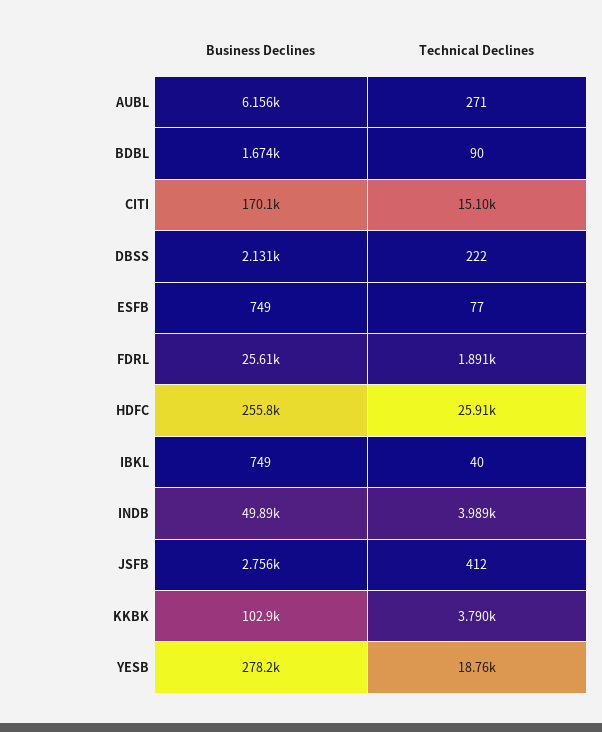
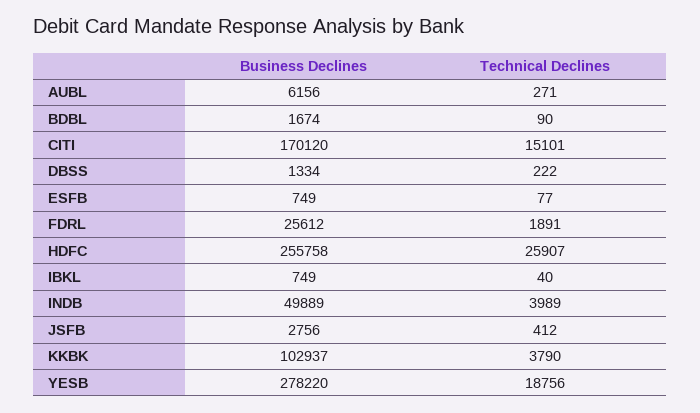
  {
    "Business Declines": {
      "AUBL": 6156,
      "BDBL": 1674,
      "CITI": 170120,
-     "DBSS": 2131,
+     "DBSS": 1334,
      "ESFB": 749,
      "FDRL": 25612,
      "HDFC": 255758,
      "IBKL": 749,
      "INDB": 49889,
      "JSFB": 2756,
      "KKBK": 102937,
      "YESB": 278220
    },
    "Technical Declines": {
      "AUBL": 271,
      "BDBL": 90,
      "CITI": 15101,
      "DBSS": 222,
      "ESFB": 77,
      "FDRL": 1891,
      "HDFC": 25907,
      "IBKL": 40,
      "INDB": 3989,
      "JSFB": 412,
      "KKBK": 3790,
      "YESB": 18756
    }
  }

